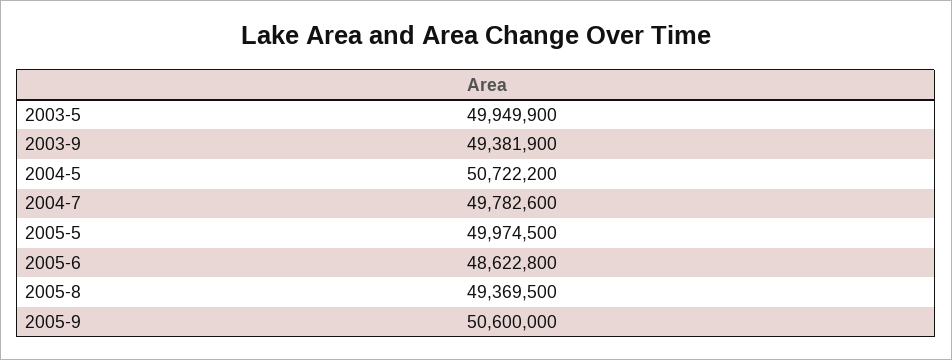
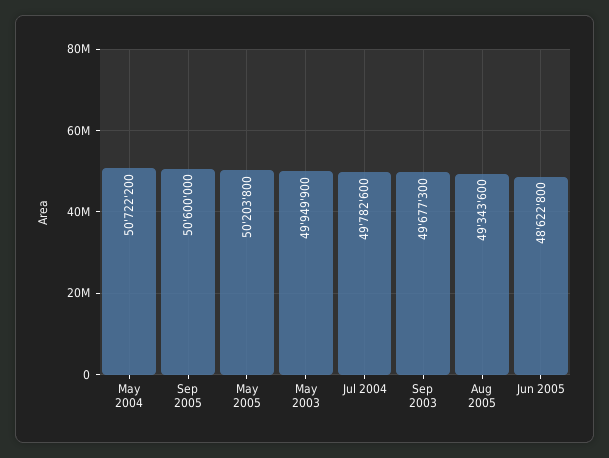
  {
    "2003-5": 49949900,
-   "2003-9": 49381900,
+   "2003-9": 49677300,
    "2004-5": 50722200,
    "2004-7": 49782600,
-   "2005-5": 49974500,
+   "2005-5": 50203800,
    "2005-6": 48622800,
-   "2005-8": 49369500,
+   "2005-8": 49343600,
    "2005-9": 50600000
  }

